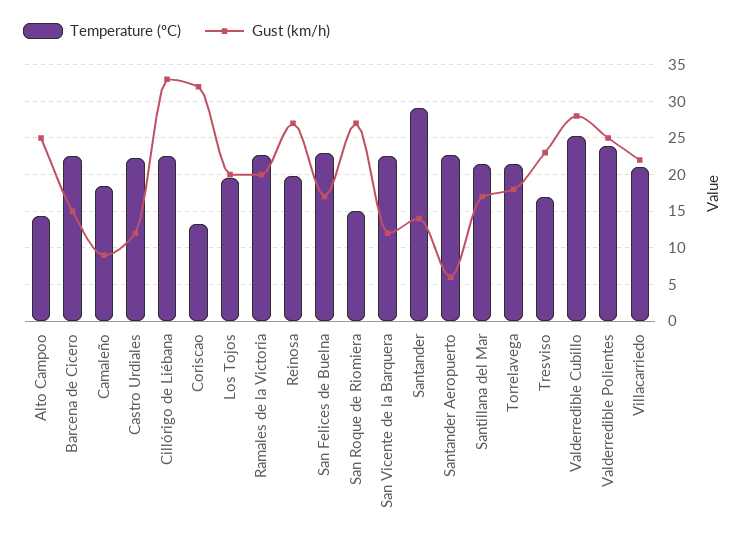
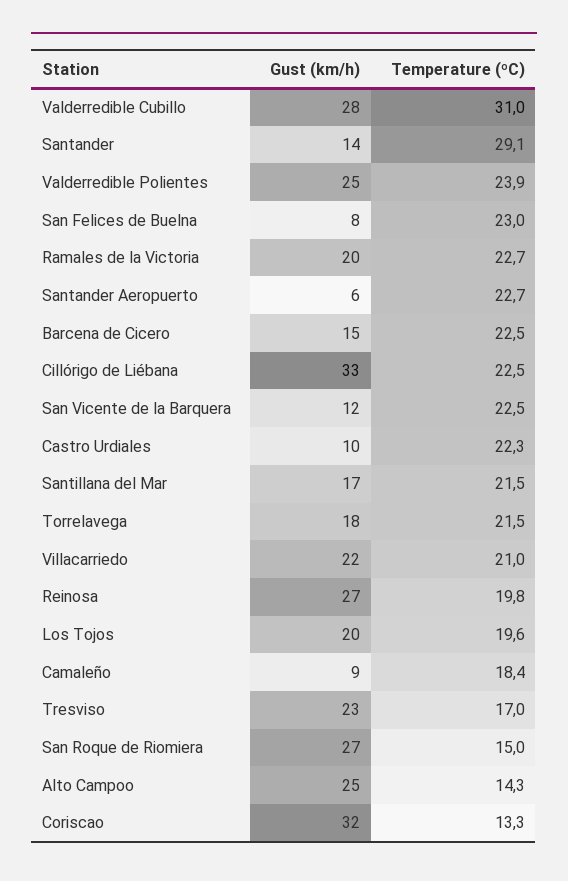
  {
    "Temperature (ºC)": {
      "Alto Campoo": 14.3,
      "Barcena de Cicero": 22.5,
      "Camaleño": 18.4,
      "Castro Urdiales": 22.3,
      "Cillórigo de Liébana": 22.5,
      "Coriscao": 13.3,
      "Los Tojos": 19.6,
      "Ramales de la Victoria": 22.7,
      "Reinosa": 19.8,
      "San Felices de Buelna": 23,
      "San Roque de Riomiera": 15,
      "San Vicente de la Barquera": 22.5,
      "Santander": 29.1,
      "Santander Aeropuerto": 22.7,
      "Santillana del Mar": 21.5,
      "Torrelavega": 21.5,
      "Tresviso": 17,
-     "Valderredible Cubillo": 25,
+     "Valderredible Cubillo": 31,
      "Valderredible Polientes": 23.9,
      "Villacarriedo": 21
    },
    "Gust (km/h)": {
      "Alto Campoo": 25,
      "Barcena de Cicero": 15,
      "Camaleño": 9,
-     "Castro Urdiales": 12,
+     "Castro Urdiales": 10,
      "Cillórigo de Liébana": 33,
      "Coriscao": 32,
      "Los Tojos": 20,
      "Ramales de la Victoria": 20,
      "Reinosa": 27,
-     "San Felices de Buelna": 17,
+     "San Felices de Buelna": 8,
      "San Roque de Riomiera": 27,
      "San Vicente de la Barquera": 12,
      "Santander": 14,
      "Santander Aeropuerto": 6,
      "Santillana del Mar": 17,
      "Torrelavega": 18,
      "Tresviso": 23,
      "Valderredible Cubillo": 28,
      "Valderredible Polientes": 25,
      "Villacarriedo": 22
    }
  }

